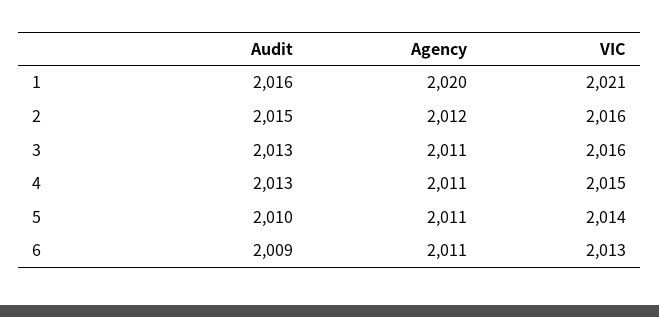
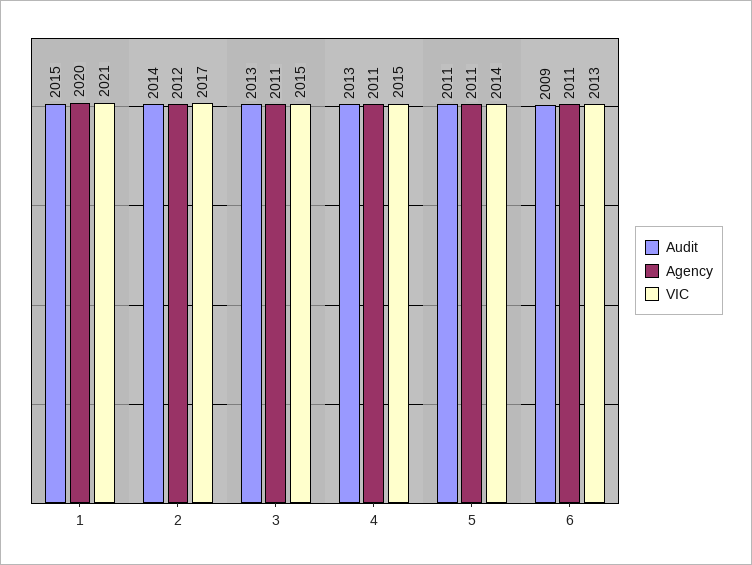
  {
    "Audit": {
-     "1": 2016,
+     "1": 2015,
-     "2": 2015,
+     "2": 2014,
      "3": 2013,
      "4": 2013,
-     "5": 2010,
+     "5": 2011,
      "6": 2009
    },
    "Agency": {
      "1": 2020,
      "2": 2012,
      "3": 2011,
      "4": 2011,
      "5": 2011,
      "6": 2011
    },
    "VIC": {
      "1": 2021,
-     "2": 2016,
+     "2": 2017,
-     "3": 2016,
+     "3": 2015,
      "4": 2015,
      "5": 2014,
      "6": 2013
    }
  }

